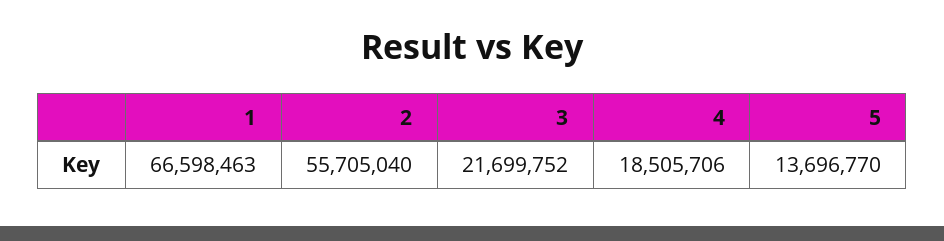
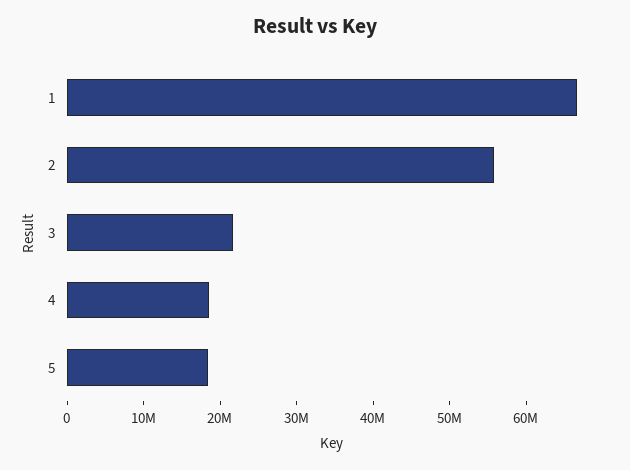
  {
    "1": 66598463,
    "2": 55705040,
    "3": 21699752,
    "4": 18505706,
-   "5": 13696770
+   "5": 18000000
  }

